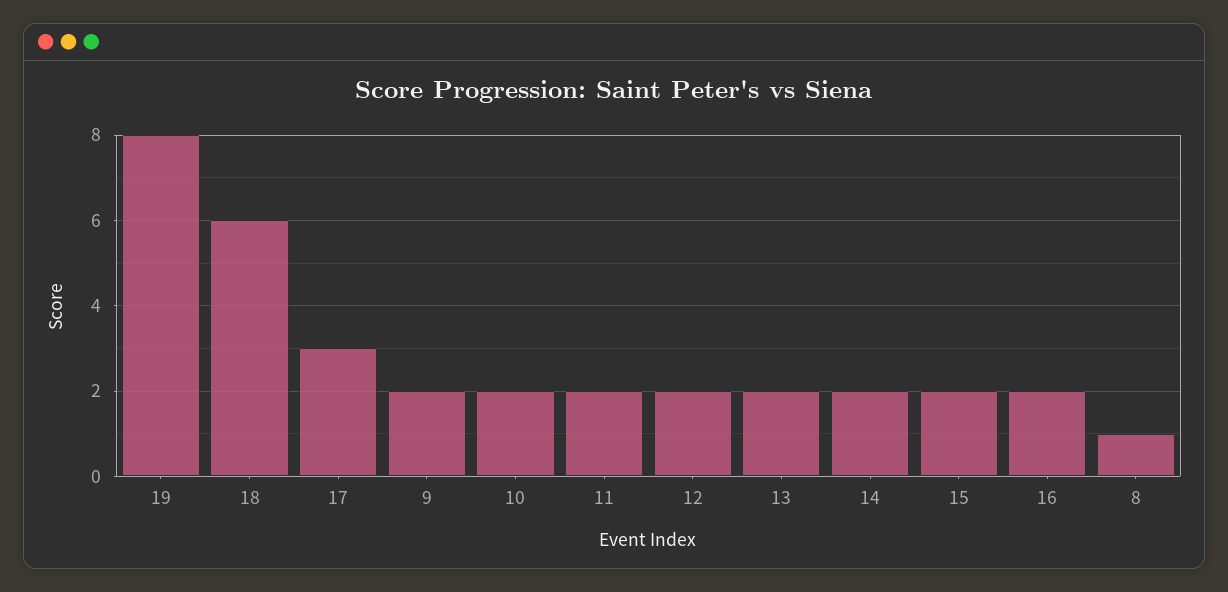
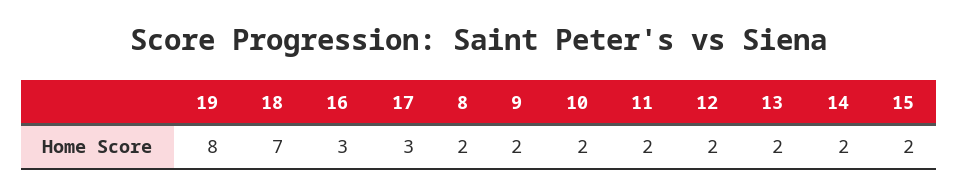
  {
    "19": 8,
-   "18": 6,
+   "18": 7,
    "17": 3,
    "9": 2,
    "10": 2,
    "11": 2,
    "12": 2,
    "13": 2,
    "14": 2,
    "15": 2,
-   "16": 2,
+   "16": 3,
-   "8": 1
+   "8": 2
  }

